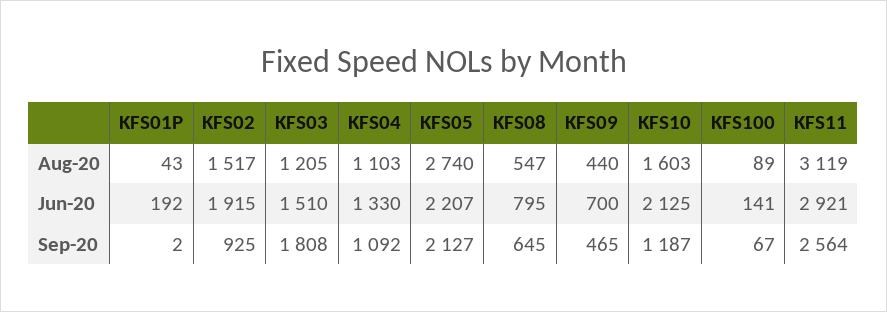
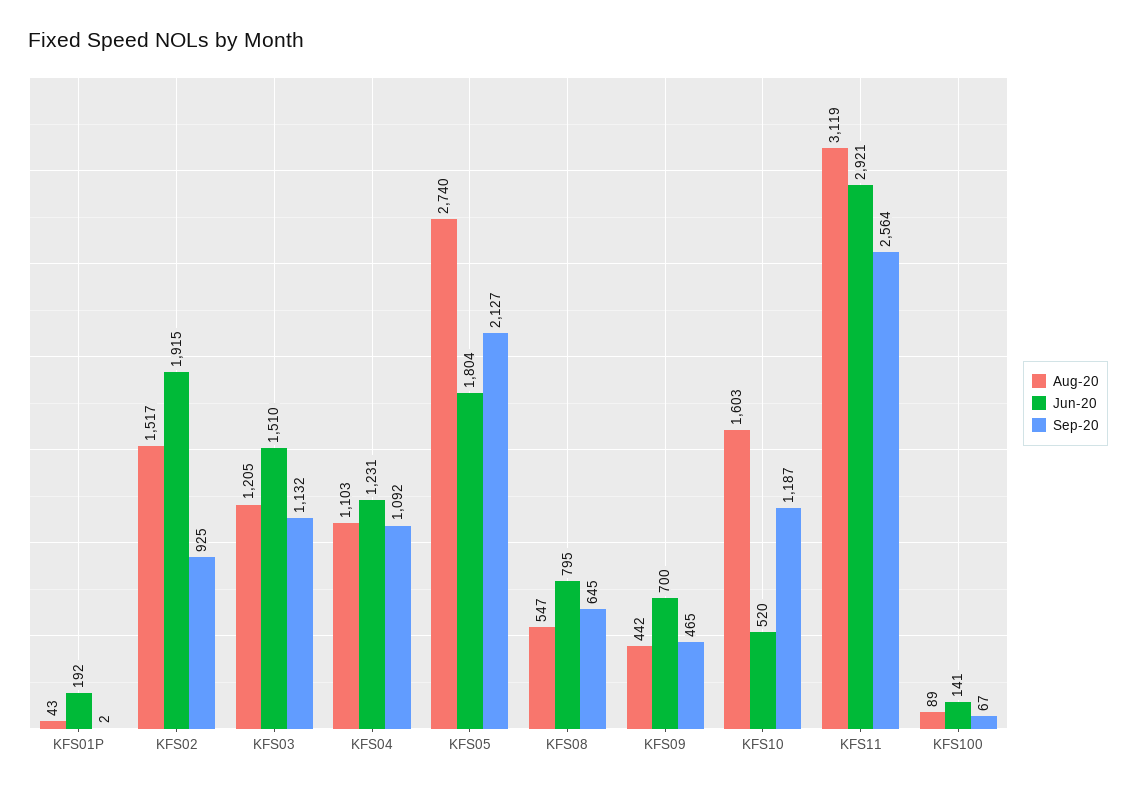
  {
    "Aug-20": {
      "KFS01P": 43,
      "KFS02": 1517,
      "KFS03": 1205,
      "KFS04": 1103,
      "KFS05": 2740,
      "KFS08": 547,
-     "KFS09": 440,
+     "KFS09": 442,
      "KFS10": 1603,
      "KFS100": 89,
      "KFS11": 3119
    },
    "Jun-20": {
      "KFS01P": 192,
      "KFS02": 1915,
      "KFS03": 1510,
-     "KFS04": 1330,
+     "KFS04": 1231,
-     "KFS05": 2207,
+     "KFS05": 1804,
      "KFS08": 795,
      "KFS09": 700,
-     "KFS10": 2125,
+     "KFS10": 520,
      "KFS100": 141,
      "KFS11": 2921
    },
    "Sep-20": {
      "KFS01P": 2,
      "KFS02": 925,
-     "KFS03": 1808,
+     "KFS03": 1132,
      "KFS04": 1092,
      "KFS05": 2127,
      "KFS08": 645,
      "KFS09": 465,
      "KFS10": 1187,
      "KFS100": 67,
      "KFS11": 2564
    }
  }

